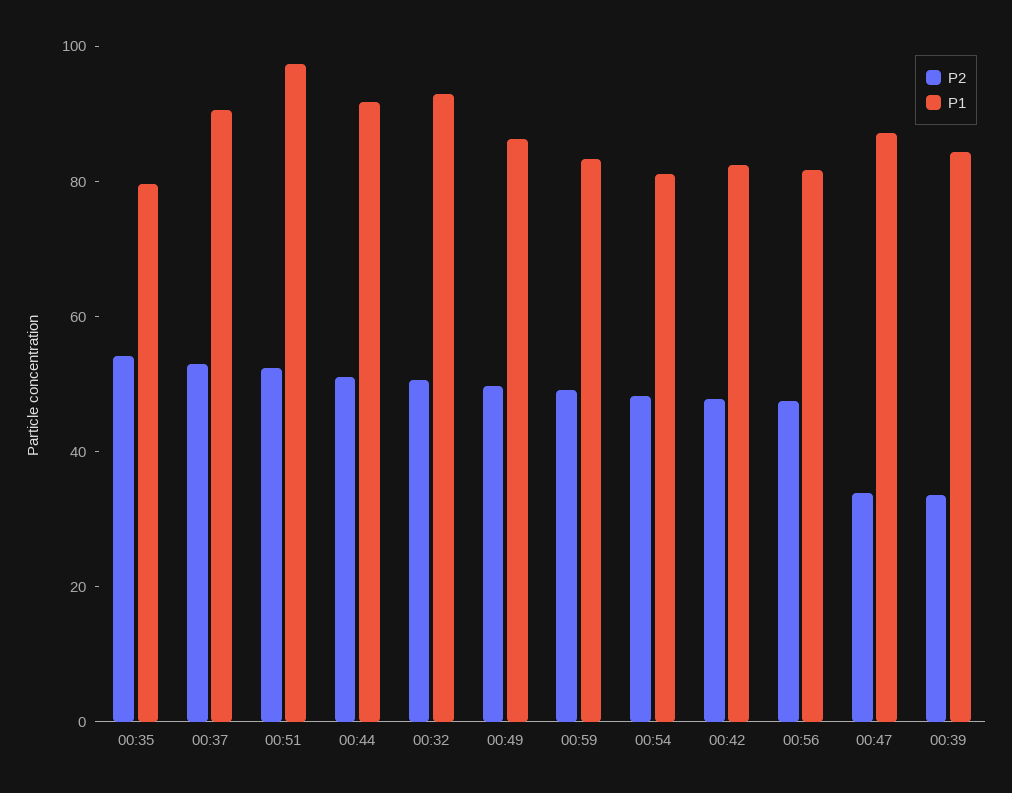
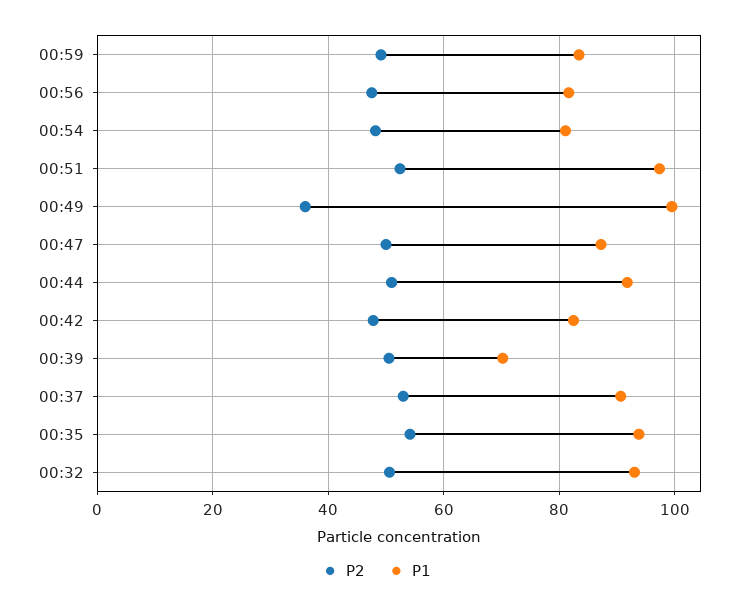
  {
    "P2": {
      "00:35": 54,
      "00:37": 54,
      "00:51": 52,
      "00:44": 50,
      "00:32": 50,
-     "00:49": 50,
+     "00:49": 36,
      "00:59": 50,
      "00:54": 48,
      "00:42": 48,
      "00:56": 48,
-     "00:47": 35,
+     "00:47": 50,
-     "00:39": 35
+     "00:39": 50
    },
    "P1": {
-     "00:35": 80,
+     "00:35": 94,
      "00:37": 90,
      "00:51": 98,
      "00:44": 92,
      "00:32": 94,
-     "00:49": 85,
+     "00:49": 100,
      "00:59": 84,
      "00:54": 82,
      "00:42": 82,
      "00:56": 82,
      "00:47": 88,
-     "00:39": 85
+     "00:39": 70
    }
  }

